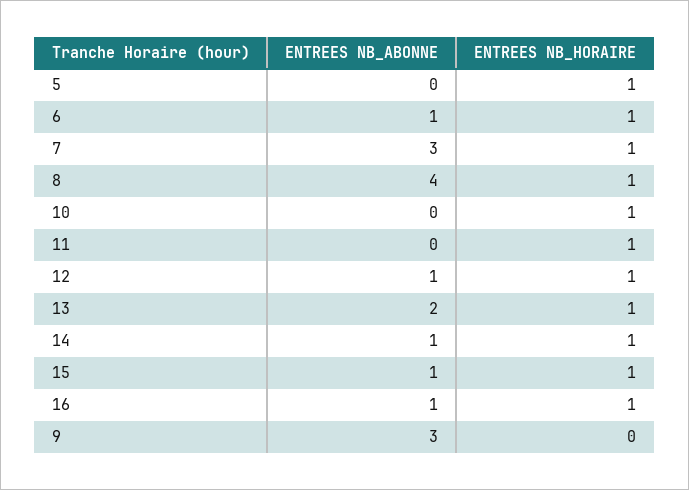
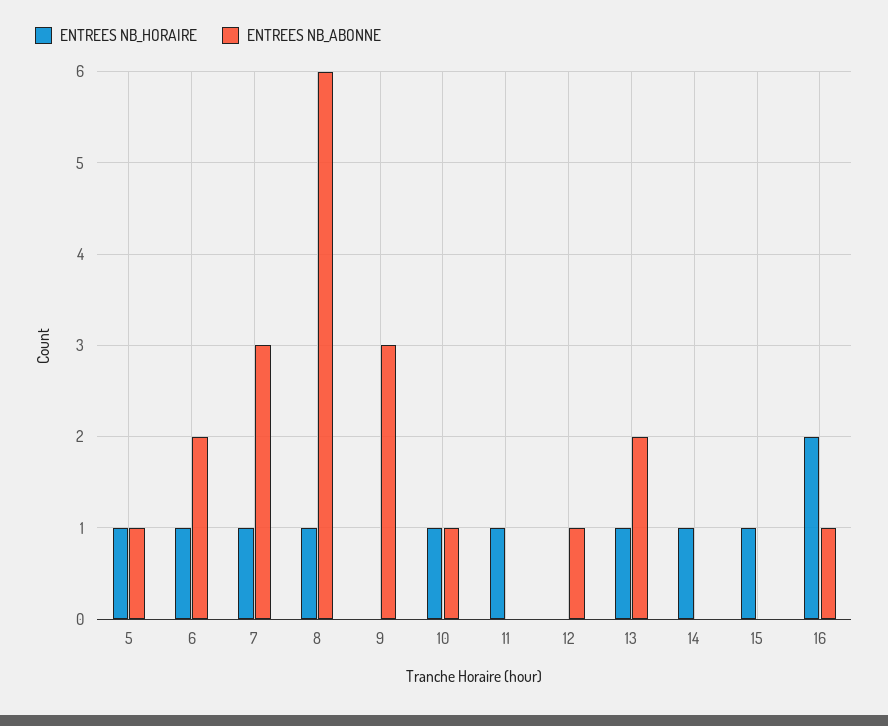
  {
    "ENTREES NB_ABONNE": {
-     "5": 0,
+     "5": 1,
-     "6": 1,
+     "6": 2,
      "7": 3,
-     "8": 4,
+     "8": 6,
-     "10": 0,
+     "10": 1,
      "11": 0,
      "12": 1,
      "13": 2,
-     "14": 1,
+     "14": 0,
-     "15": 1,
+     "15": 0,
      "16": 1,
      "9": 3
    },
    "ENTREES NB_HORAIRE": {
      "5": 1,
      "6": 1,
      "7": 1,
      "8": 1,
      "10": 1,
      "11": 1,
-     "12": 1,
+     "12": 0,
      "13": 1,
      "14": 1,
      "15": 1,
-     "16": 1,
+     "16": 2,
      "9": 0
    }
  }

